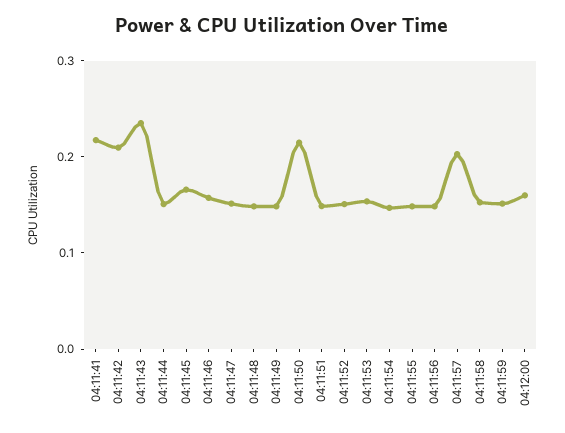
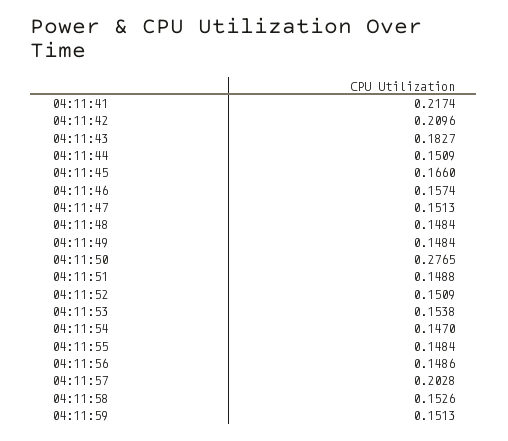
  {
    "04:11:41": 0.2174,
    "04:11:42": 0.2096,
-   "04:11:43": 0.24,
+   "04:11:43": 0.1827,
    "04:11:44": 0.1509,
    "04:11:45": 0.166,
    "04:11:46": 0.1574,
    "04:11:47": 0.1513,
    "04:11:48": 0.1484,
    "04:11:49": 0.1484,
-   "04:11:50": 0.22,
+   "04:11:50": 0.2765,
    "04:11:51": 0.1488,
    "04:11:52": 0.1509,
    "04:11:53": 0.1538,
    "04:11:54": 0.147,
    "04:11:55": 0.1484,
    "04:11:56": 0.1486,
    "04:11:57": 0.2028,
    "04:11:58": 0.1526,
-   "04:11:59": 0.1513,
+   "04:11:59": 0.1513
-   "04:12:00": 0.16
  }

